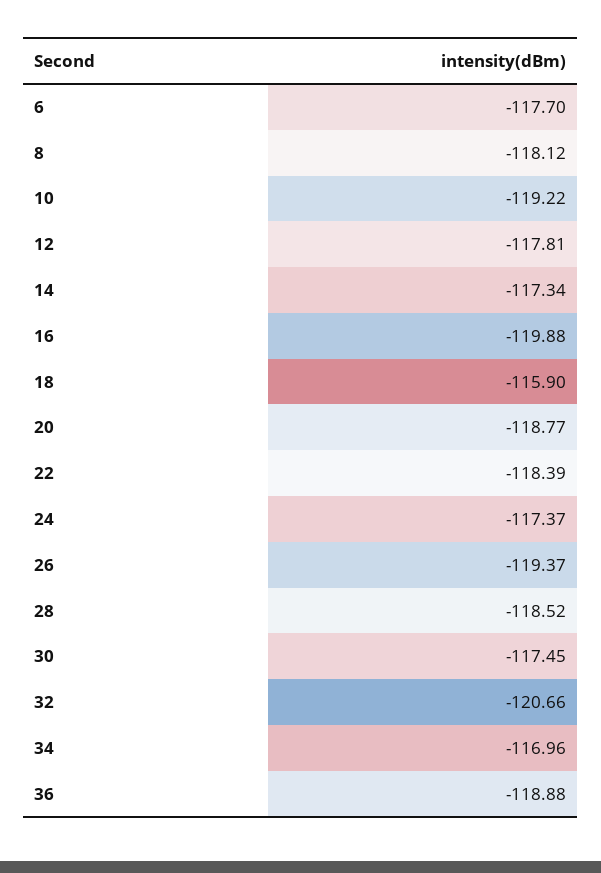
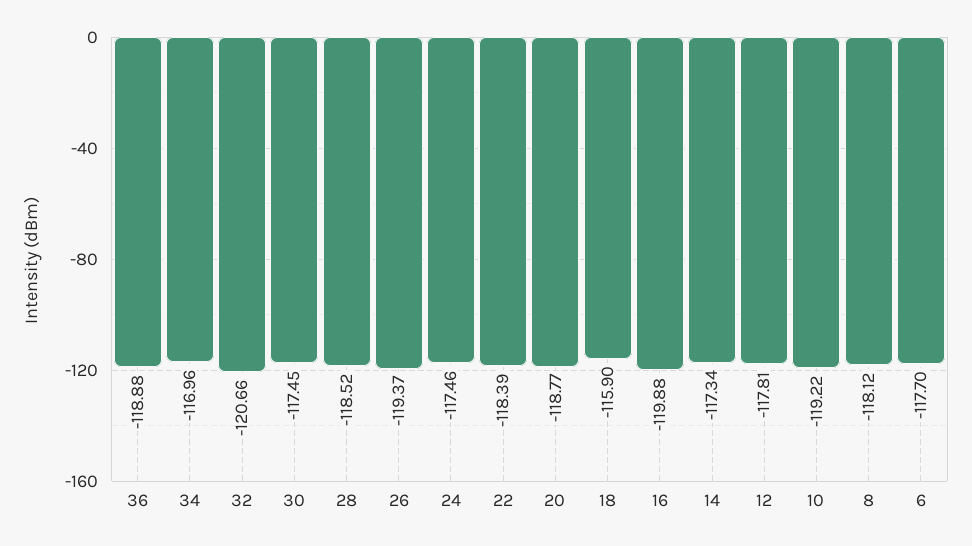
  {
    "6": -117.7,
    "8": -118.12,
    "10": -119.22,
    "12": -117.81,
    "14": -117.34,
    "16": -119.88,
    "18": -115.9,
    "20": -118.77,
    "22": -118.39,
-   "24": -117.37,
+   "24": -117.46,
    "26": -119.37,
    "28": -118.52,
    "30": -117.45,
    "32": -120.66,
    "34": -116.96,
    "36": -118.88
  }

